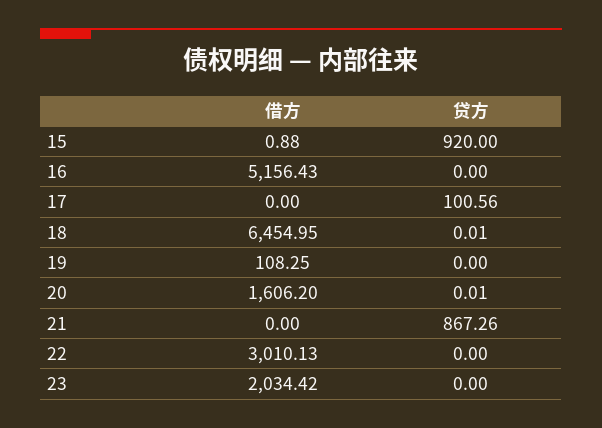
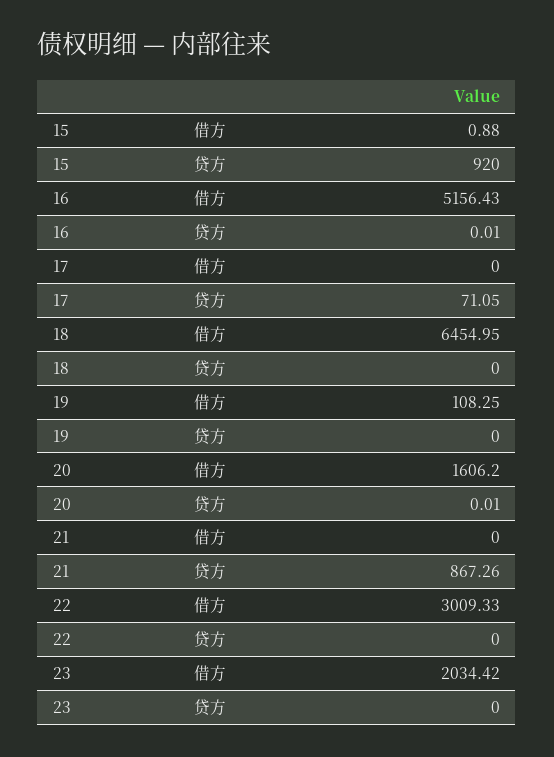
  {
    "借方": {
      "15": 0.88,
      "16": 5156.43,
      "17": 0,
      "18": 6454.95,
      "19": 108.25,
      "20": 1606.2,
      "21": 0,
-     "22": 3010.13,
+     "22": 3009.33,
      "23": 2034.42
    },
    "贷方": {
      "15": 920,
-     "16": 0,
+     "16": 0.01,
-     "17": 100.56,
+     "17": 71.05,
-     "18": 0.01,
+     "18": 0,
      "19": 0,
      "20": 0.01,
      "21": 867.26,
      "22": 0,
      "23": 0
    }
  }

